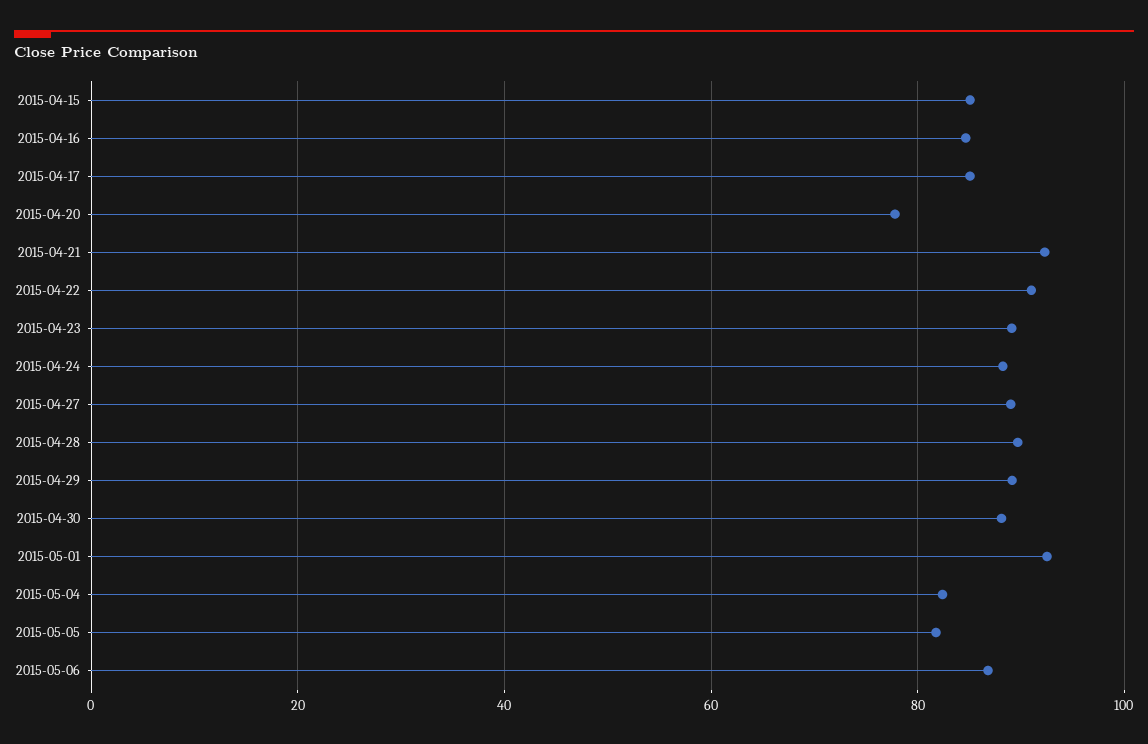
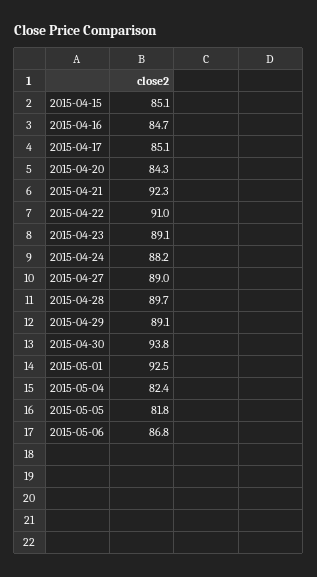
  {
    "2015-04-15": 85.1,
    "2015-04-16": 84.7,
    "2015-04-17": 85.1,
-   "2015-04-20": 78,
+   "2015-04-20": 84.3,
    "2015-04-21": 92.3,
    "2015-04-22": 91,
    "2015-04-23": 89.1,
    "2015-04-24": 88.2,
    "2015-04-27": 89,
    "2015-04-28": 89.7,
    "2015-04-29": 89.1,
-   "2015-04-30": 88,
+   "2015-04-30": 93.8,
    "2015-05-01": 92.5,
    "2015-05-04": 82.4,
    "2015-05-05": 81.8,
    "2015-05-06": 86.8
  }

